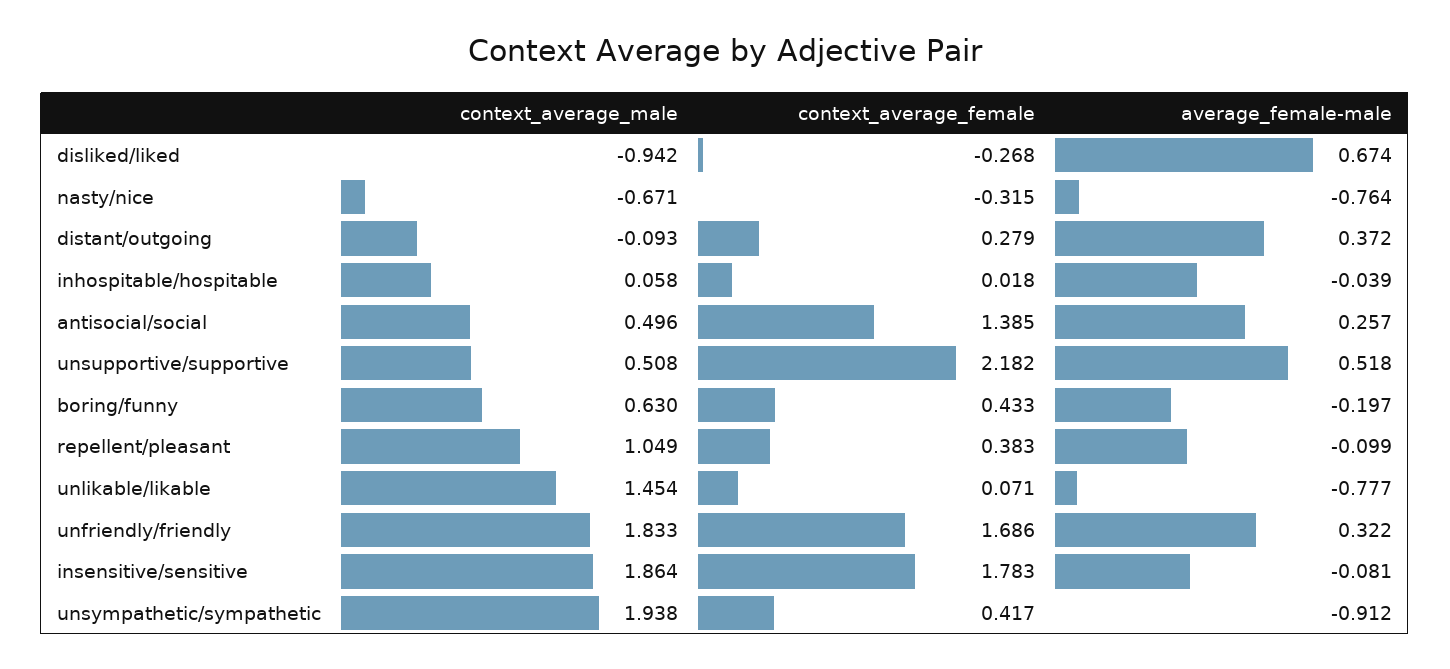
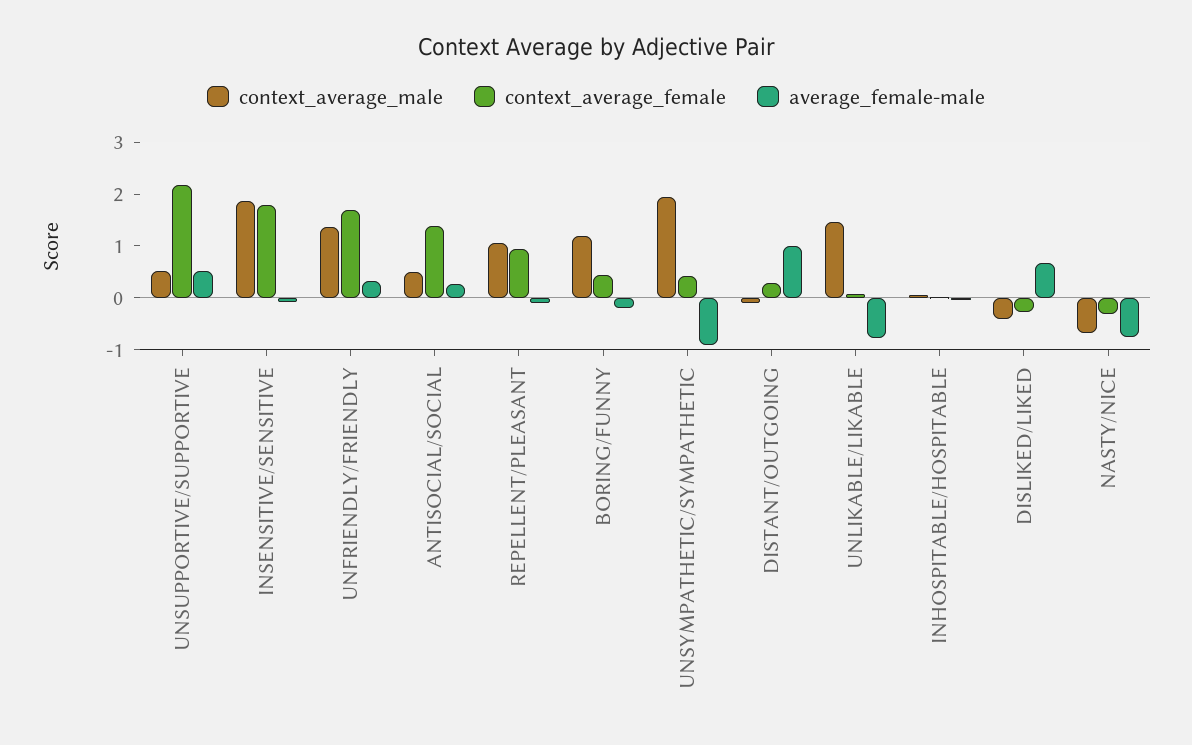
  {
    "context_average_male": {
-     "disliked/liked": -0.942,
+     "disliked/liked": -0.4,
      "nasty/nice": -0.671,
      "distant/outgoing": -0.093,
      "inhospitable/hospitable": 0.058,
      "antisocial/social": 0.496,
      "unsupportive/supportive": 0.508,
-     "boring/funny": 0.63,
+     "boring/funny": 1.2,
      "repellent/pleasant": 1.049,
      "unlikable/likable": 1.454,
-     "unfriendly/friendly": 1.833,
+     "unfriendly/friendly": 1.4,
      "insensitive/sensitive": 1.864,
      "unsympathetic/sympathetic": 1.938
    },
    "context_average_female": {
      "disliked/liked": -0.268,
      "nasty/nice": -0.315,
      "distant/outgoing": 0.279,
      "inhospitable/hospitable": 0.018,
      "antisocial/social": 1.385,
      "unsupportive/supportive": 2.182,
      "boring/funny": 0.433,
-     "repellent/pleasant": 0.383,
+     "repellent/pleasant": 1,
      "unlikable/likable": 0.071,
      "unfriendly/friendly": 1.686,
      "insensitive/sensitive": 1.783,
      "unsympathetic/sympathetic": 0.417
    },
    "average_female-male": {
      "disliked/liked": 0.674,
      "nasty/nice": -0.764,
-     "distant/outgoing": 0.372,
+     "distant/outgoing": 1,
      "inhospitable/hospitable": -0.039,
      "antisocial/social": 0.257,
      "unsupportive/supportive": 0.518,
      "boring/funny": -0.197,
      "repellent/pleasant": -0.099,
      "unlikable/likable": -0.777,
      "unfriendly/friendly": 0.322,
      "insensitive/sensitive": -0.081,
      "unsympathetic/sympathetic": -0.912
    }
  }

